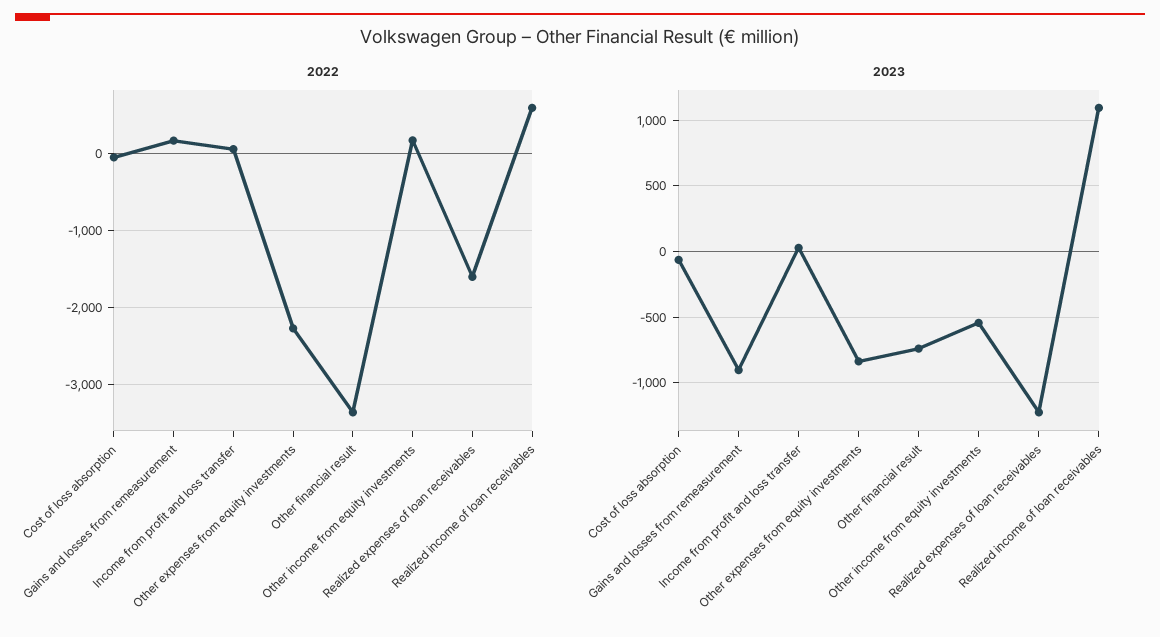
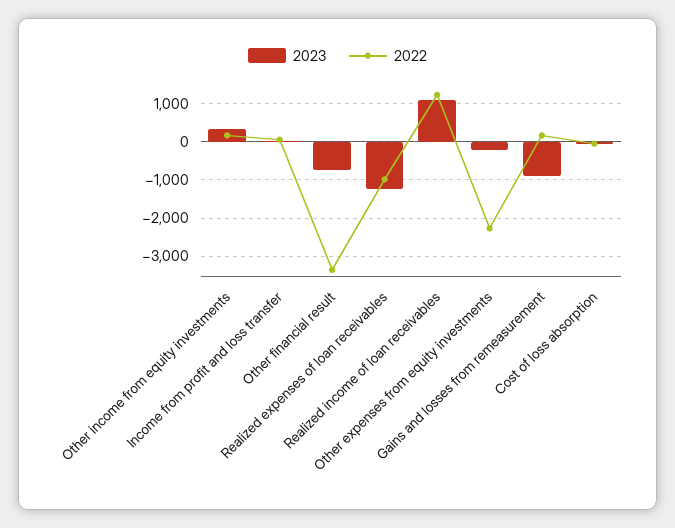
  {
    "2022": {
      "Cost of loss absorption": -100,
      "Gains and losses from remeasurement": 200,
      "Income from profit and loss transfer": 100,
      "Other expenses from equity investments": -2300,
      "Other financial result": -3400,
      "Other income from equity investments": 200,
-     "Realized expenses of loan receivables": -1600,
+     "Realized expenses of loan receivables": -1000,
-     "Realized income of loan receivables": 600
+     "Realized income of loan receivables": 1200
    },
    "2023": {
      "Cost of loss absorption": -50,
      "Gains and losses from remeasurement": -900,
      "Income from profit and loss transfer": 50,
-     "Other expenses from equity investments": -850,
+     "Other expenses from equity investments": -200,
      "Other financial result": -750,
-     "Other income from equity investments": -550,
+     "Other income from equity investments": 400,
      "Realized expenses of loan receivables": -1250,
      "Realized income of loan receivables": 1100
    }
  }

